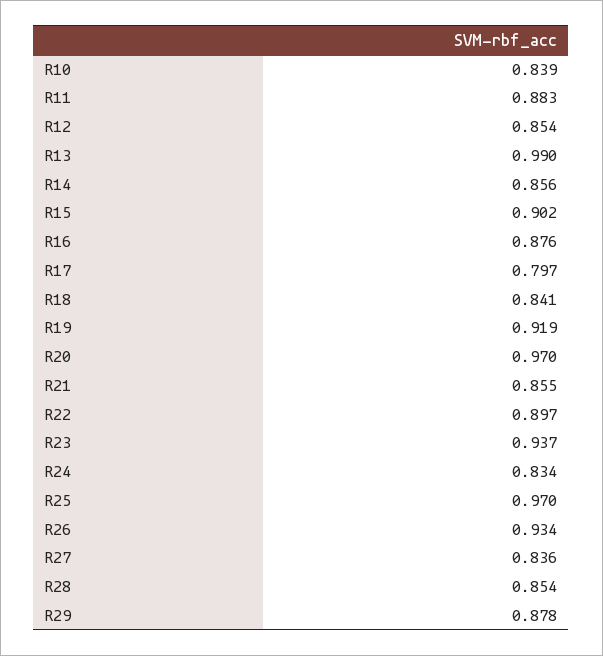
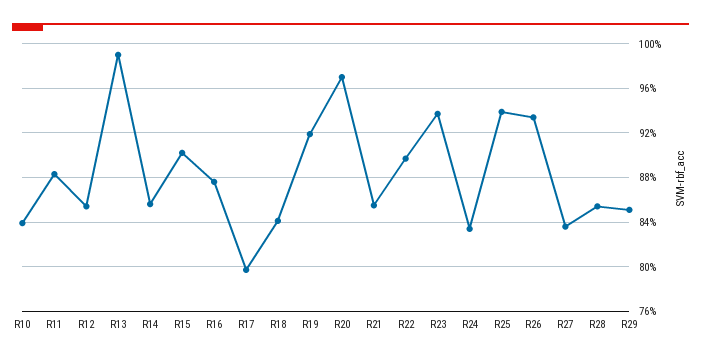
  {
    "R10": 0.839,
    "R11": 0.883,
    "R12": 0.854,
    "R13": 0.99,
    "R14": 0.856,
    "R15": 0.902,
    "R16": 0.876,
    "R17": 0.797,
    "R18": 0.841,
    "R19": 0.919,
    "R20": 0.97,
    "R21": 0.855,
    "R22": 0.897,
    "R23": 0.937,
    "R24": 0.834,
-   "R25": 0.97,
+   "R25": 0.94,
    "R26": 0.934,
    "R27": 0.836,
    "R28": 0.854,
-   "R29": 0.878
+   "R29": 0.85
  }

